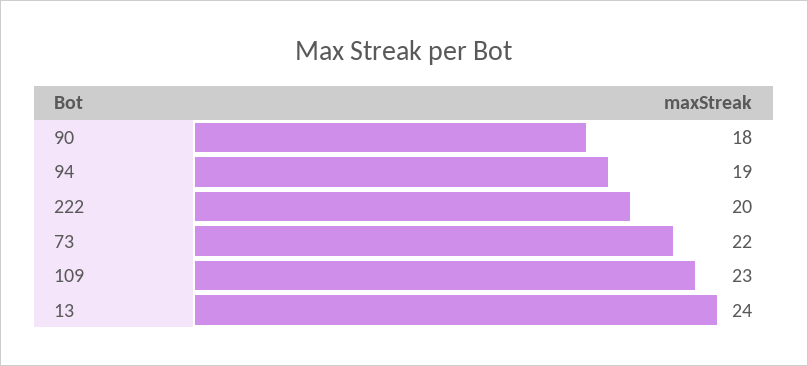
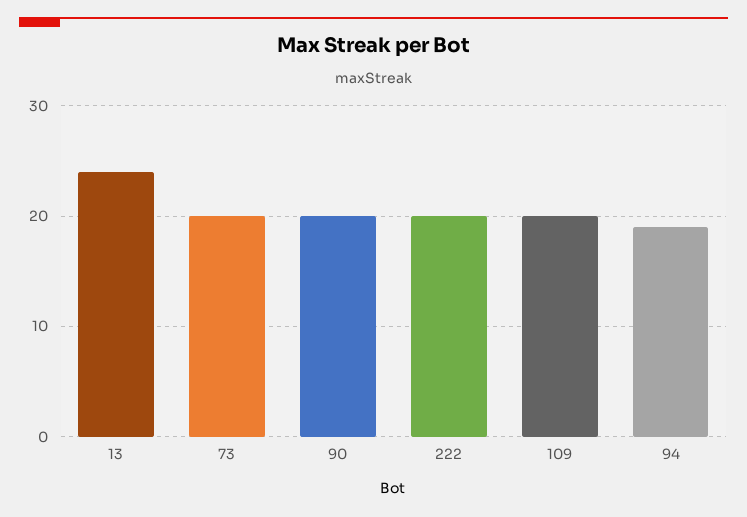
  {
-   "90": 18,
+   "90": 20,
    "94": 19,
    "222": 20,
-   "73": 22,
+   "73": 20,
-   "109": 23,
+   "109": 20,
    "13": 24
  }

